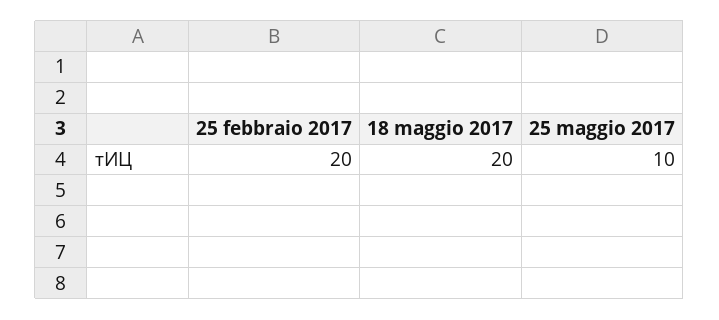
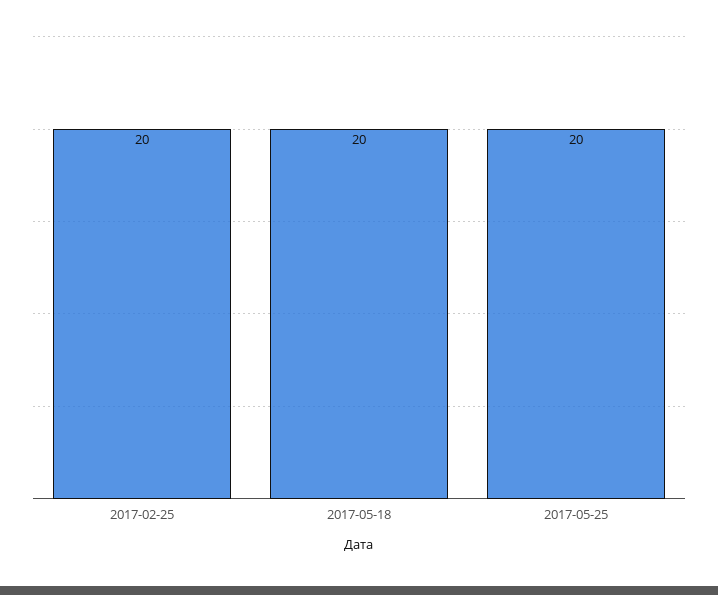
  {
    "25 febbraio 2017": 20,
    "18 maggio 2017": 20,
-   "25 maggio 2017": 10
+   "25 maggio 2017": 20
  }

